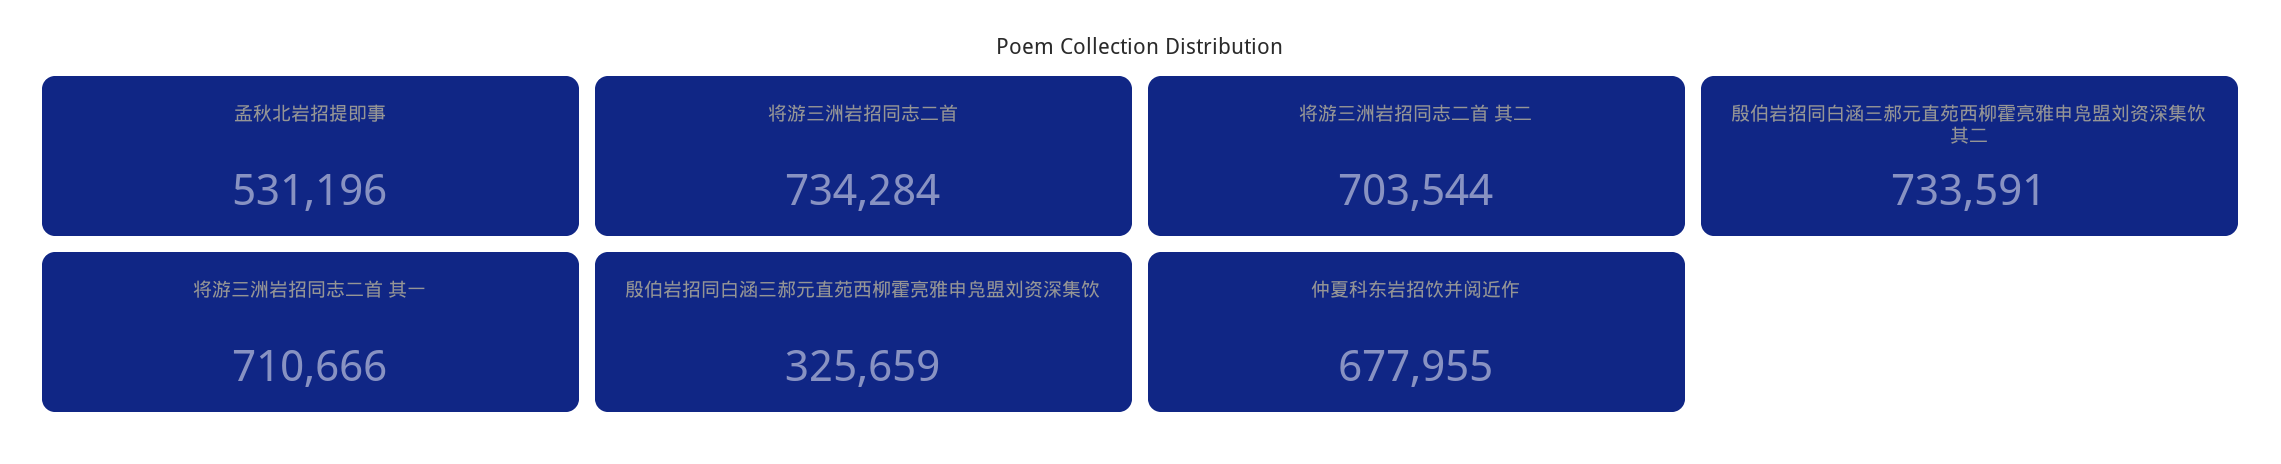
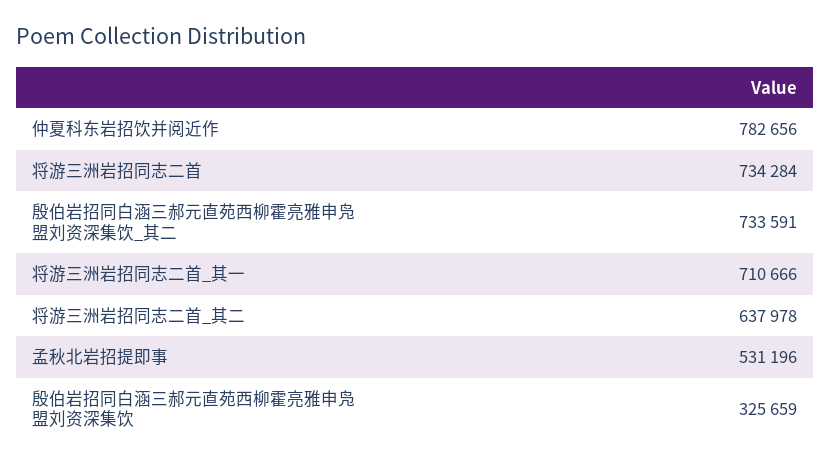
  {
    "孟秋北岩招提即事": 531196,
    "将游三洲岩招同志二首": 734284,
-   "将游三洲岩招同志二首 其二": 703544,
+   "将游三洲岩招同志二首 其二": 637978,
    "殷伯岩招同白涵三郝元直苑西柳霍亮雅申凫盟刘资深集饮 其二": 733591,
    "将游三洲岩招同志二首 其一": 710666,
    "殷伯岩招同白涵三郝元直苑西柳霍亮雅申凫盟刘资深集饮": 325659,
-   "仲夏科东岩招饮并阅近作": 677955
+   "仲夏科东岩招饮并阅近作": 782656
  }

